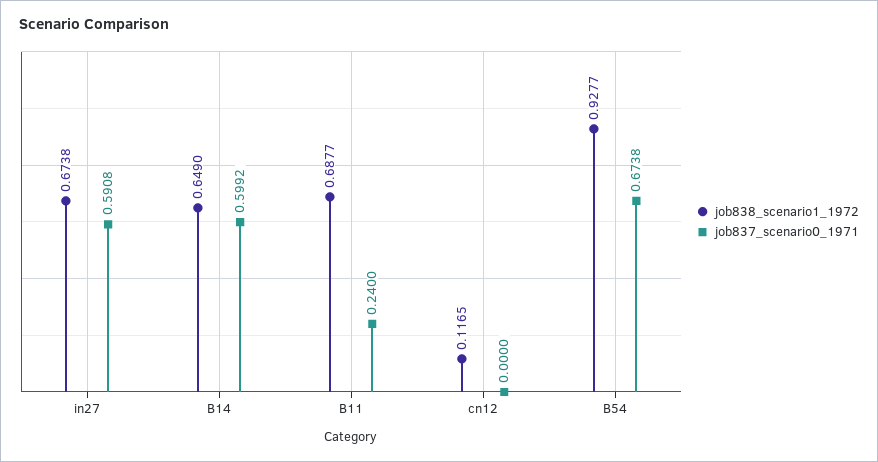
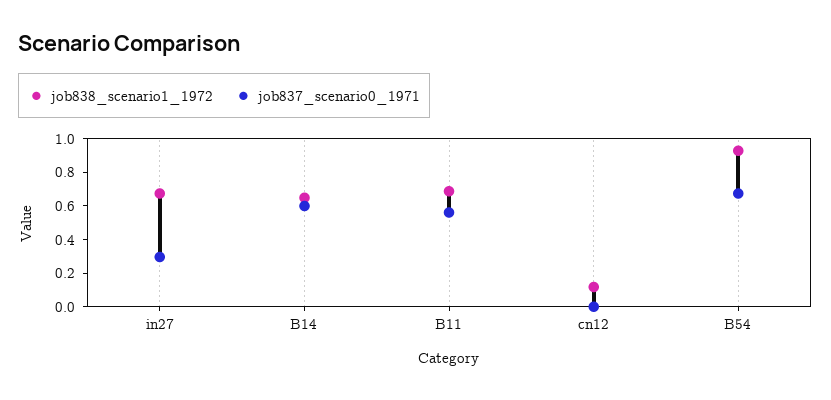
  {
    "job838_scenario1_1972": {
      "in27": 0.6738,
      "B14": 0.649,
      "B11": 0.6877,
      "cn12": 0.1165,
      "B54": 0.9277
    },
    "job837_scenario0_1971": {
-     "in27": 0.5908,
+     "in27": 0.3,
      "B14": 0.5992,
-     "B11": 0.24,
+     "B11": 0.55,
      "cn12": 0,
      "B54": 0.6738
    }
  }

